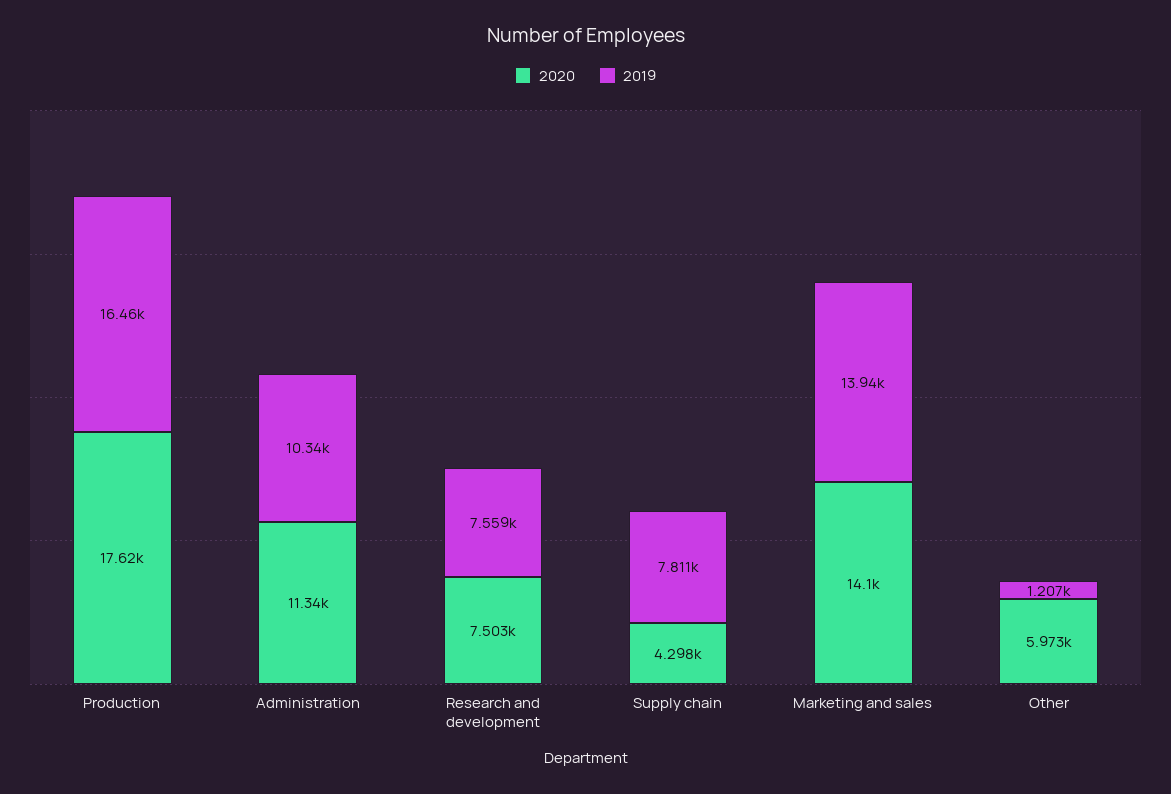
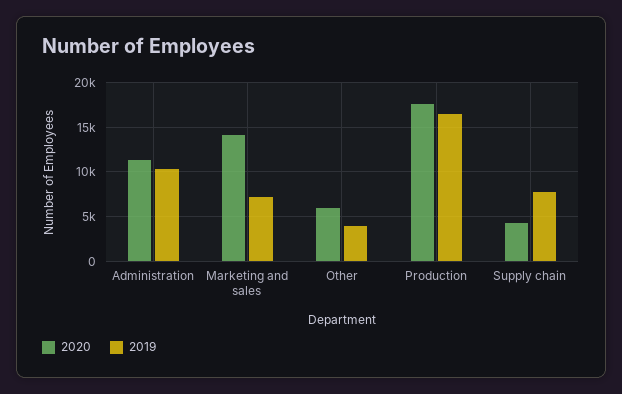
  {
    "2020": {
      "Production": 17620,
      "Administration": 11340,
-     "Research and development": 7503,
      "Supply chain": 4298,
      "Marketing and sales": 14100,
      "Other": 5973
    },
    "2019": {
      "Production": 16460,
      "Administration": 10340,
-     "Research and development": 7559,
      "Supply chain": 7811,
-     "Marketing and sales": 13940,
+     "Marketing and sales": 7000,
-     "Other": 1207
+     "Other": 4000
    }
  }

